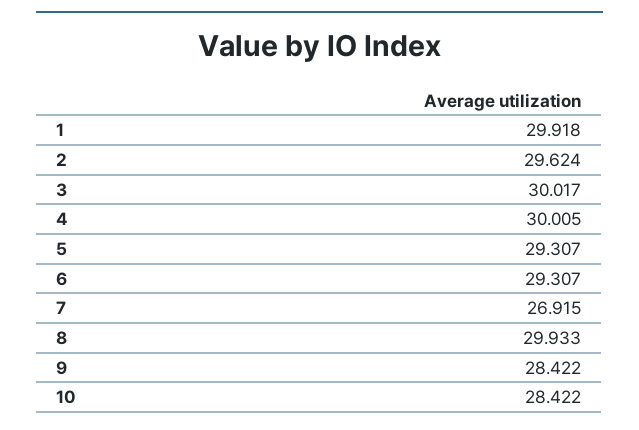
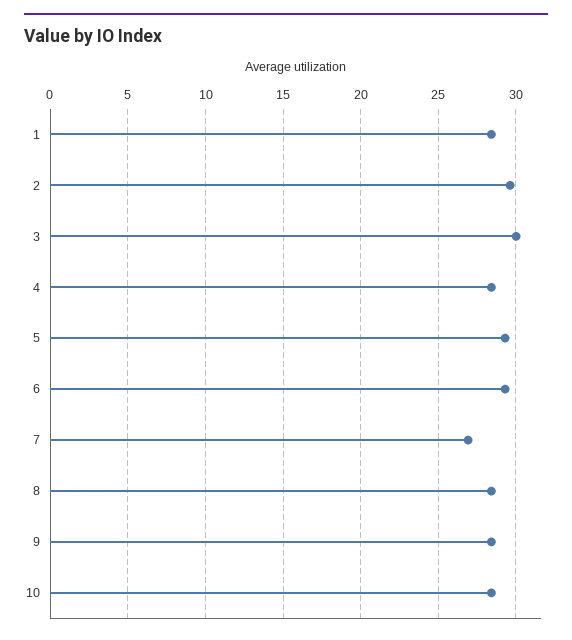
  {
-   "1": 29.918,
+   "1": 28.5,
    "2": 29.624,
    "3": 30.017,
-   "4": 30.005,
+   "4": 28.5,
    "5": 29.307,
    "6": 29.307,
    "7": 26.915,
-   "8": 29.933,
+   "8": 28.5,
    "9": 28.422,
    "10": 28.422
  }

